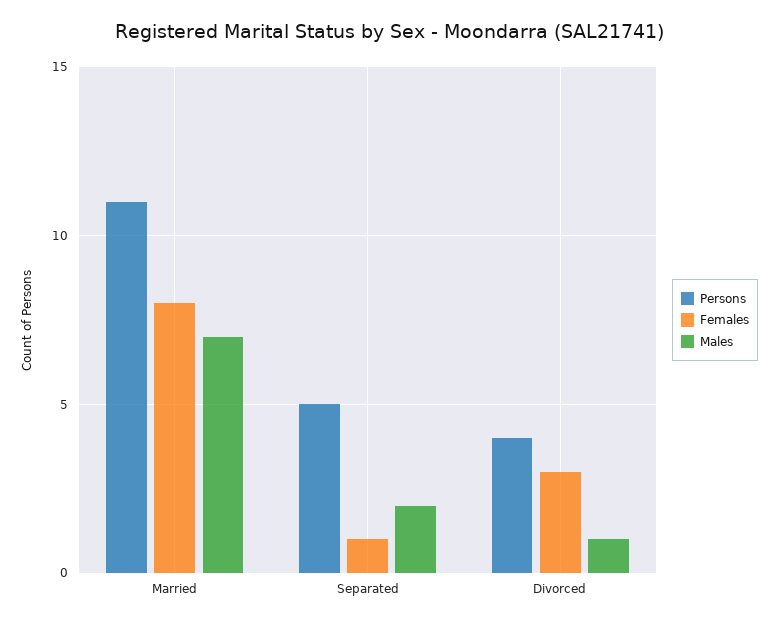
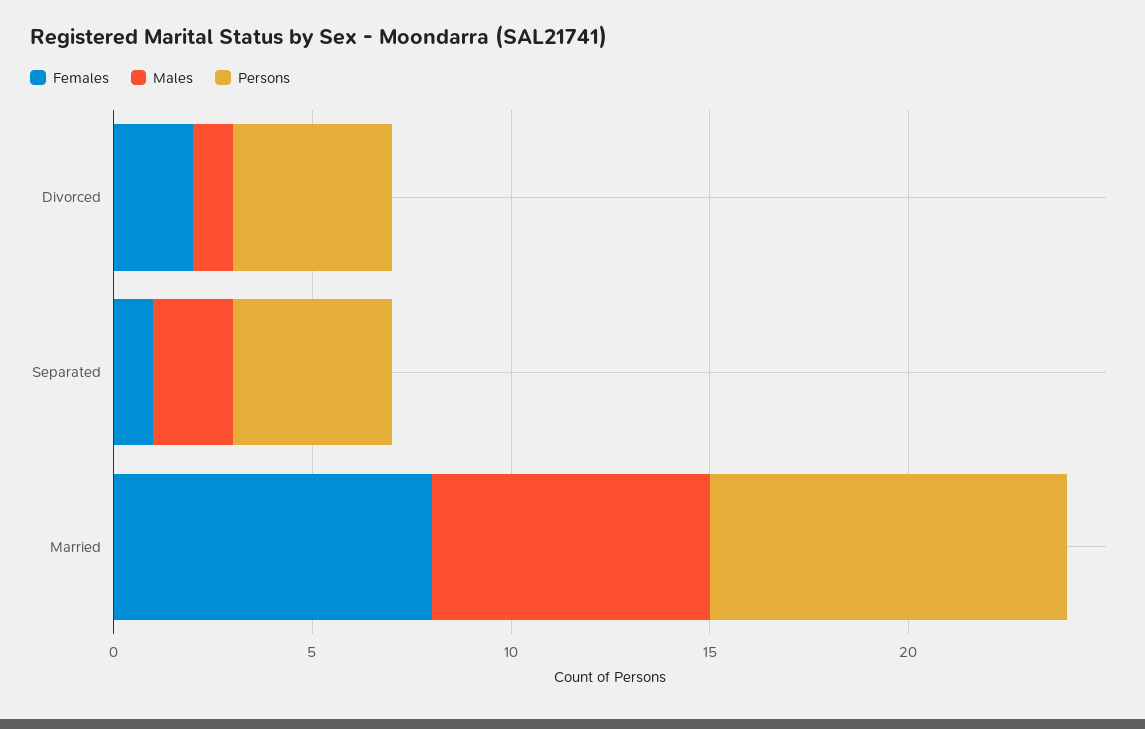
  {
    "Persons": {
-     "Married": 11,
+     "Married": 9,
-     "Separated": 5,
+     "Separated": 4,
      "Divorced": 4
    },
    "Females": {
      "Married": 8,
      "Separated": 1,
-     "Divorced": 3
+     "Divorced": 2
    },
    "Males": {
      "Married": 7,
      "Separated": 2,
      "Divorced": 1
    }
  }

